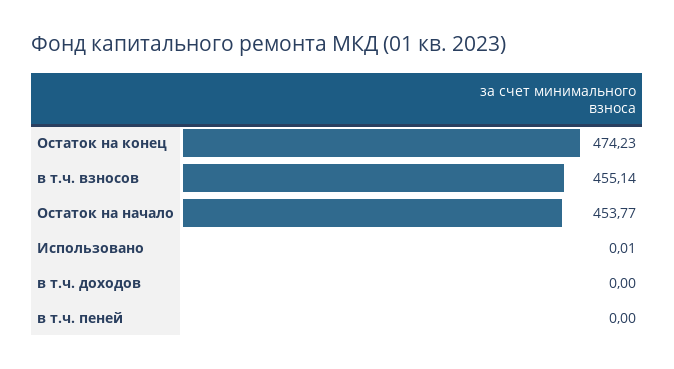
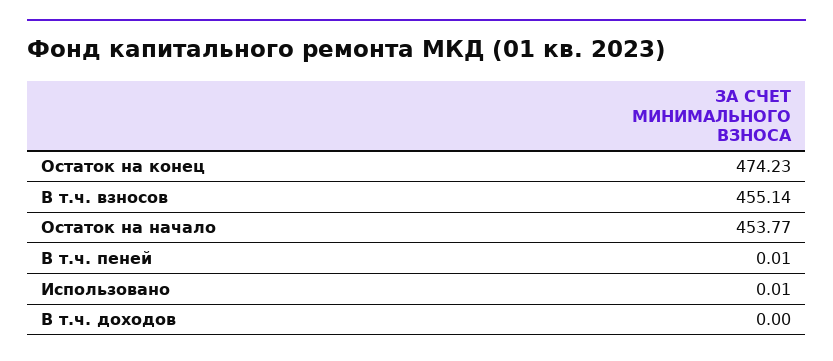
  {
    "Остаток на конец": 474.23,
    "в т.ч. взносов": 455.14,
    "Остаток на начало": 453.77,
    "Использовано": 0.01,
    "в т.ч. доходов": 0,
-   "в т.ч. пеней": 0
+   "в т.ч. пеней": 0.01
  }

